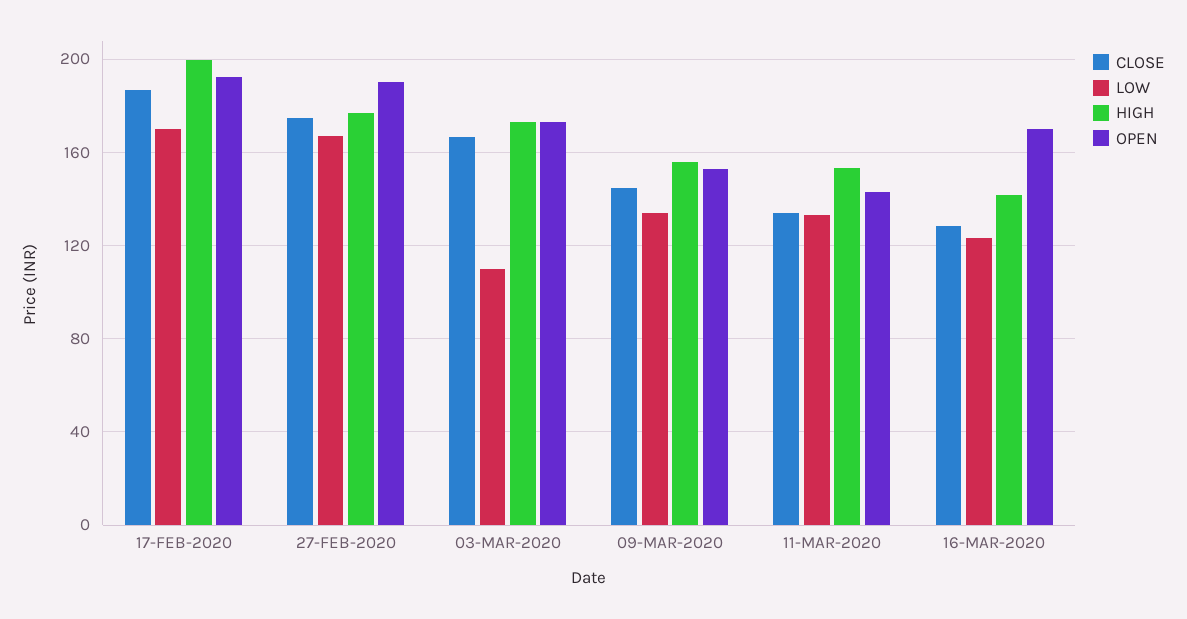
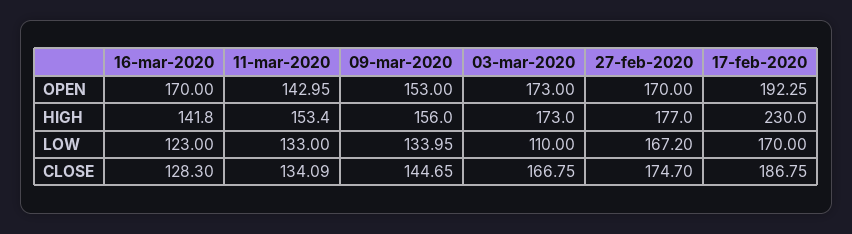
  {
    "CLOSE": {
      "17-FEB-2020": 186.75,
      "27-FEB-2020": 174.7,
      "03-MAR-2020": 166.75,
      "09-MAR-2020": 144.65,
      "11-MAR-2020": 134.09,
      "16-MAR-2020": 128.3
    },
    "LOW": {
      "17-FEB-2020": 170,
      "27-FEB-2020": 167.2,
      "03-MAR-2020": 110,
      "09-MAR-2020": 133.95,
      "11-MAR-2020": 133,
      "16-MAR-2020": 123
    },
    "HIGH": {
-     "17-FEB-2020": 200,
+     "17-FEB-2020": 230,
      "27-FEB-2020": 177,
      "03-MAR-2020": 173,
      "09-MAR-2020": 156,
      "11-MAR-2020": 153.4,
      "16-MAR-2020": 141.8
    },
    "OPEN": {
      "17-FEB-2020": 192.25,
-     "27-FEB-2020": 190,
+     "27-FEB-2020": 170,
      "03-MAR-2020": 173,
      "09-MAR-2020": 153,
      "11-MAR-2020": 142.95,
      "16-MAR-2020": 170
    }
  }

